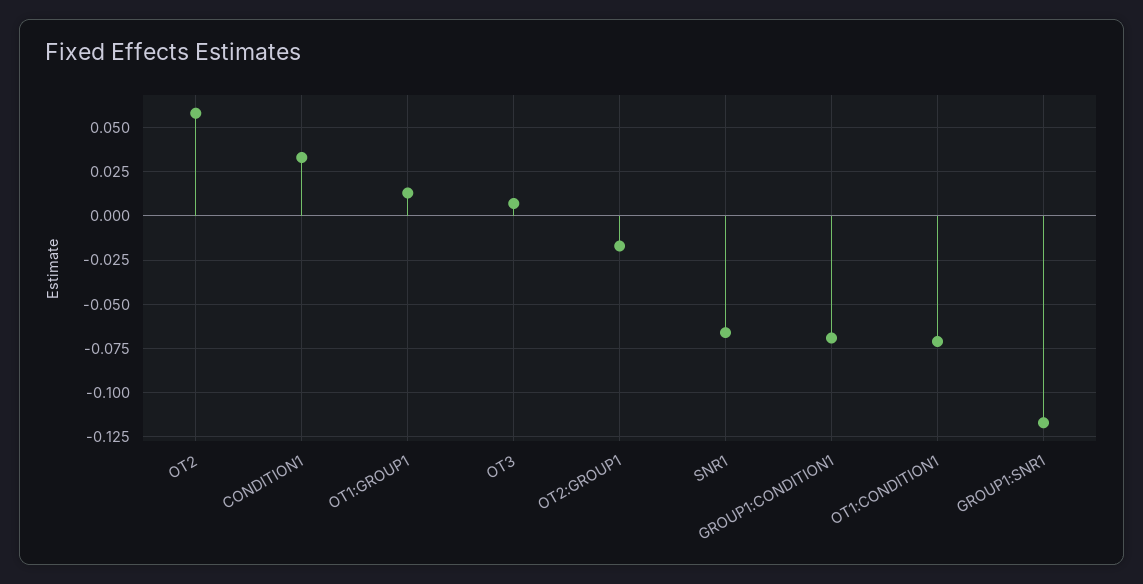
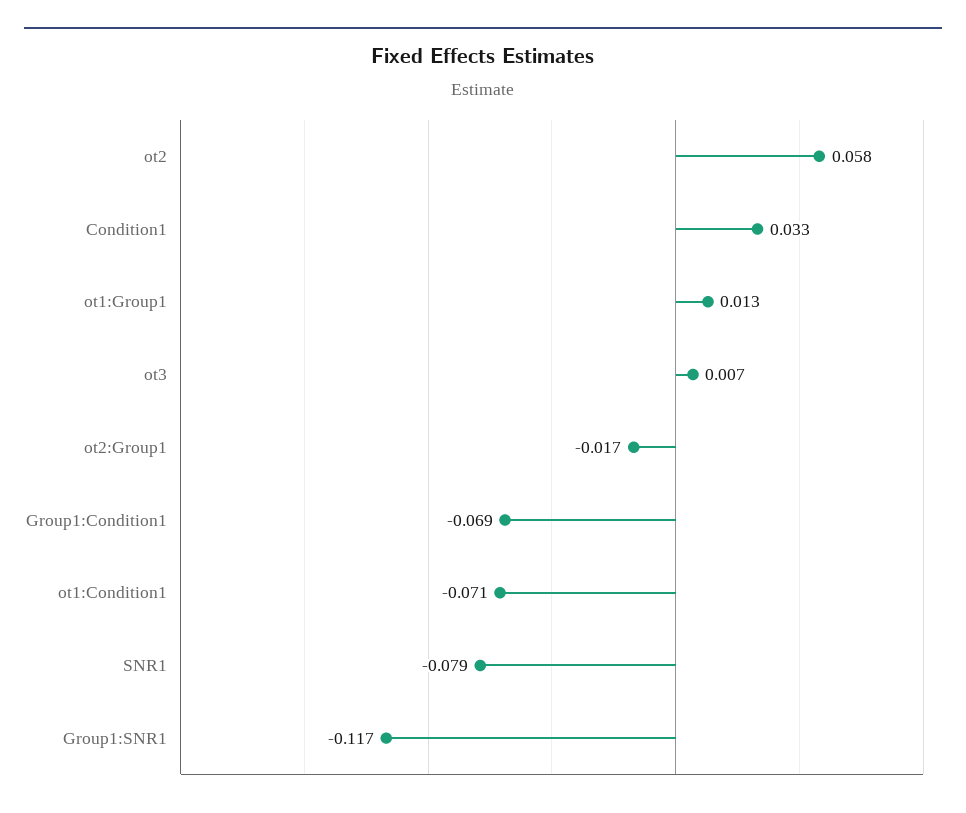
  {
    "OT2": 0.058,
    "CONDITION1": 0.033,
    "OT1:GROUP1": 0.013,
    "OT3": 0.007,
    "OT2:GROUP1": -0.017,
-   "SNR1": -0.065,
+   "SNR1": -0.079,
    "GROUP1:CONDITION1": -0.069,
    "OT1:CONDITION1": -0.071,
    "GROUP1:SNR1": -0.117
  }

